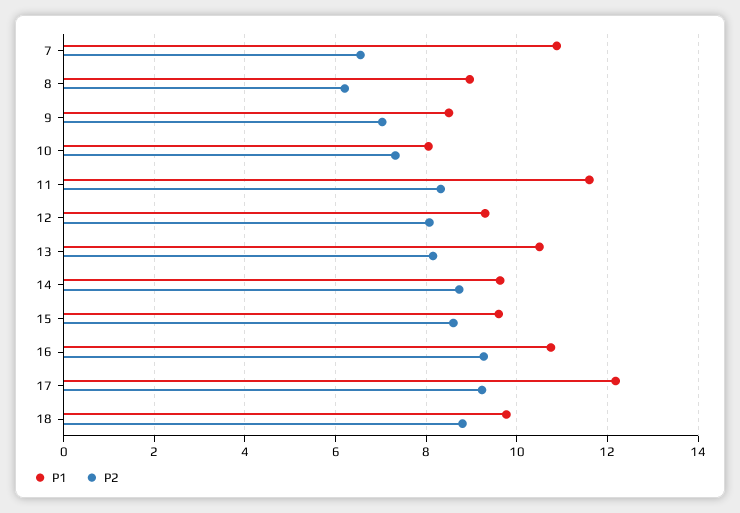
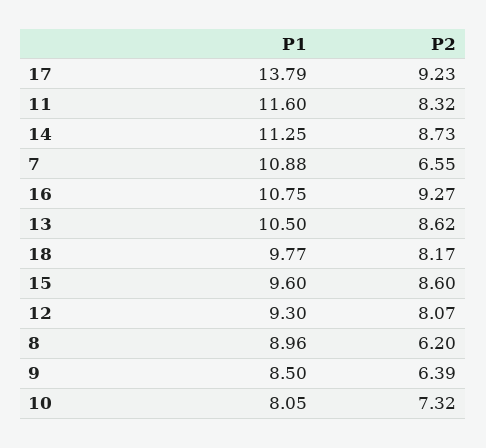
  {
    "P1": {
      "7": 10.88,
      "8": 8.96,
      "9": 8.5,
      "10": 8.05,
      "11": 11.6,
      "12": 9.3,
      "13": 10.5,
-     "14": 9.6,
+     "14": 11.25,
      "15": 9.6,
      "16": 10.75,
-     "17": 12.2,
+     "17": 13.79,
      "18": 9.77
    },
    "P2": {
      "7": 6.55,
      "8": 6.2,
-     "9": 7,
+     "9": 6.39,
      "10": 7.32,
      "11": 8.32,
      "12": 8.07,
-     "13": 8.2,
+     "13": 8.62,
      "14": 8.73,
      "15": 8.6,
      "16": 9.27,
      "17": 9.23,
-     "18": 8.8
+     "18": 8.17
    }
  }

